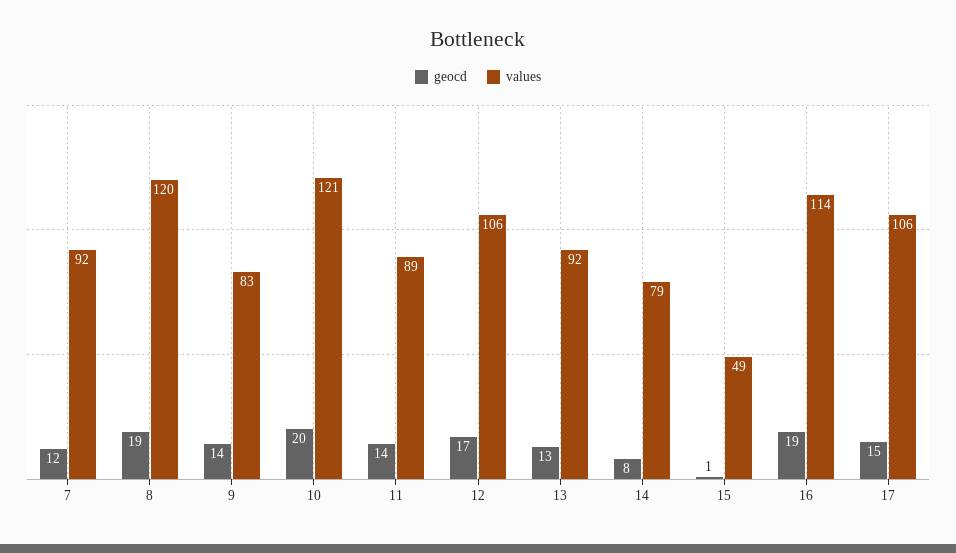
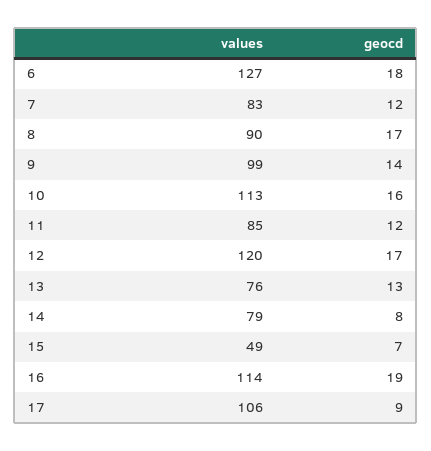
  {
    "geocd": {
      "7": 12,
-     "8": 19,
+     "8": 17,
      "9": 14,
-     "10": 20,
+     "10": 16,
-     "11": 14,
+     "11": 12,
      "12": 17,
      "13": 13,
      "14": 8,
-     "15": 1,
+     "15": 7,
      "16": 19,
-     "17": 15
+     "17": 9,
+     "6": 18
    },
    "values": {
-     "7": 92,
+     "7": 83,
-     "8": 120,
+     "8": 90,
-     "9": 83,
+     "9": 99,
-     "10": 121,
+     "10": 113,
-     "11": 89,
+     "11": 85,
-     "12": 106,
+     "12": 120,
-     "13": 92,
+     "13": 76,
      "14": 79,
      "15": 49,
      "16": 114,
-     "17": 106
+     "17": 106,
+     "6": 127
    }
  }

